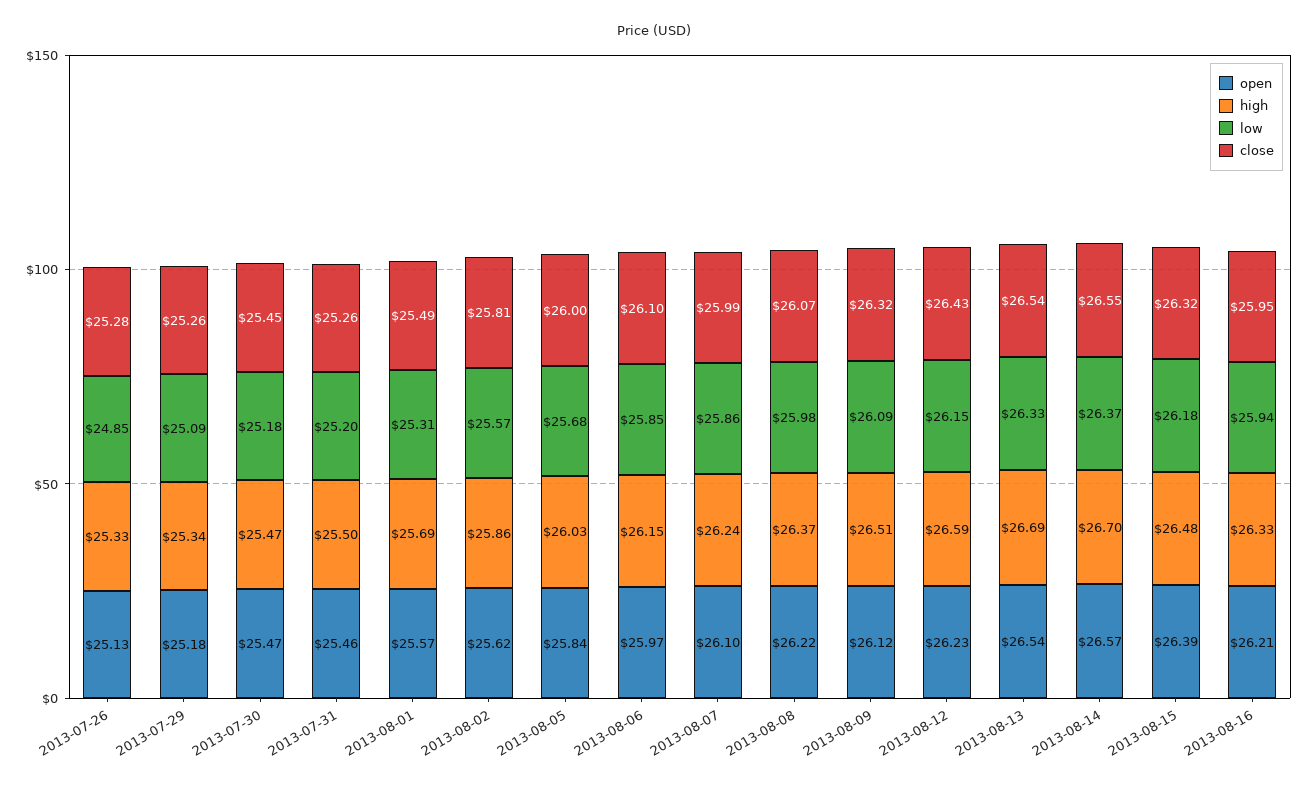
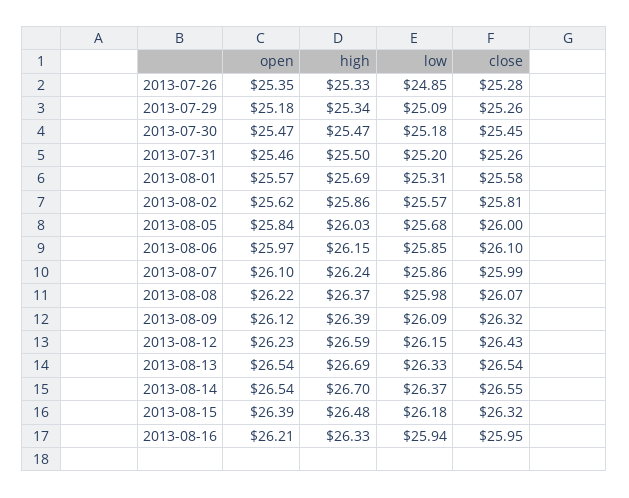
  {
    "open": {
-     "2013-07-26": 25.13,
+     "2013-07-26": 25.35,
      "2013-07-29": 25.18,
      "2013-07-30": 25.47,
      "2013-07-31": 25.46,
      "2013-08-01": 25.57,
      "2013-08-02": 25.62,
      "2013-08-05": 25.84,
      "2013-08-06": 25.97,
      "2013-08-07": 26.1,
      "2013-08-08": 26.22,
      "2013-08-09": 26.12,
      "2013-08-12": 26.23,
      "2013-08-13": 26.54,
-     "2013-08-14": 26.57,
+     "2013-08-14": 26.54,
      "2013-08-15": 26.39,
      "2013-08-16": 26.21
    },
    "high": {
      "2013-07-26": 25.33,
      "2013-07-29": 25.34,
      "2013-07-30": 25.47,
      "2013-07-31": 25.5,
      "2013-08-01": 25.69,
      "2013-08-02": 25.86,
      "2013-08-05": 26.03,
      "2013-08-06": 26.15,
      "2013-08-07": 26.24,
      "2013-08-08": 26.37,
-     "2013-08-09": 26.51,
+     "2013-08-09": 26.39,
      "2013-08-12": 26.59,
      "2013-08-13": 26.69,
      "2013-08-14": 26.7,
      "2013-08-15": 26.48,
      "2013-08-16": 26.33
    },
    "low": {
      "2013-07-26": 24.85,
      "2013-07-29": 25.09,
      "2013-07-30": 25.18,
      "2013-07-31": 25.2,
      "2013-08-01": 25.31,
      "2013-08-02": 25.57,
      "2013-08-05": 25.68,
      "2013-08-06": 25.85,
      "2013-08-07": 25.86,
      "2013-08-08": 25.98,
      "2013-08-09": 26.09,
      "2013-08-12": 26.15,
      "2013-08-13": 26.33,
      "2013-08-14": 26.37,
      "2013-08-15": 26.18,
      "2013-08-16": 25.94
    },
    "close": {
      "2013-07-26": 25.28,
      "2013-07-29": 25.26,
      "2013-07-30": 25.45,
      "2013-07-31": 25.26,
-     "2013-08-01": 25.49,
+     "2013-08-01": 25.58,
      "2013-08-02": 25.81,
      "2013-08-05": 26,
      "2013-08-06": 26.1,
      "2013-08-07": 25.99,
      "2013-08-08": 26.07,
      "2013-08-09": 26.32,
      "2013-08-12": 26.43,
      "2013-08-13": 26.54,
      "2013-08-14": 26.55,
      "2013-08-15": 26.32,
      "2013-08-16": 25.95
    }
  }

